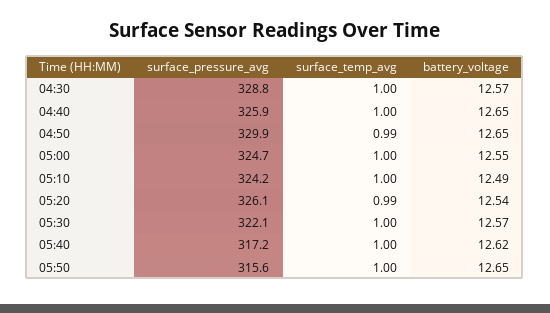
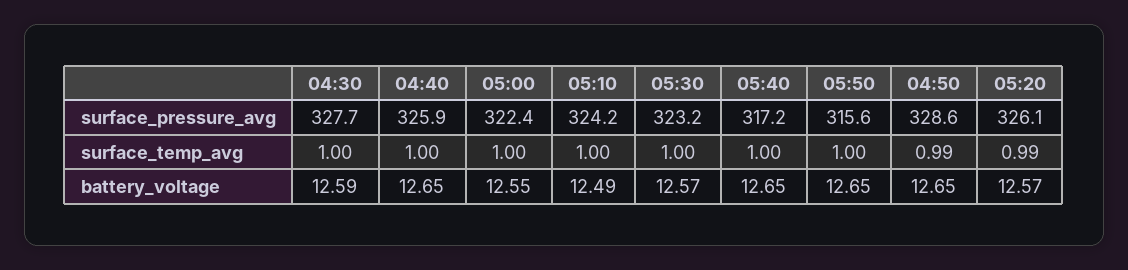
  {
    "surface_pressure_avg": {
-     "04:30": 328.8,
+     "04:30": 327.7,
      "04:40": 325.9,
-     "04:50": 329.9,
+     "04:50": 328.6,
-     "05:00": 324.7,
+     "05:00": 322.4,
      "05:10": 324.2,
      "05:20": 326.1,
-     "05:30": 322.1,
+     "05:30": 323.2,
      "05:40": 317.2,
      "05:50": 315.6
    },
    "surface_temp_avg": {
      "04:30": 1,
      "04:40": 1,
      "04:50": 0.99,
      "05:00": 1,
      "05:10": 1,
      "05:20": 0.99,
      "05:30": 1,
      "05:40": 1,
      "05:50": 1
    },
    "battery_voltage": {
-     "04:30": 12.57,
+     "04:30": 12.59,
      "04:40": 12.65,
      "04:50": 12.65,
      "05:00": 12.55,
      "05:10": 12.49,
-     "05:20": 12.54,
+     "05:20": 12.57,
      "05:30": 12.57,
-     "05:40": 12.62,
+     "05:40": 12.65,
      "05:50": 12.65
    }
  }

